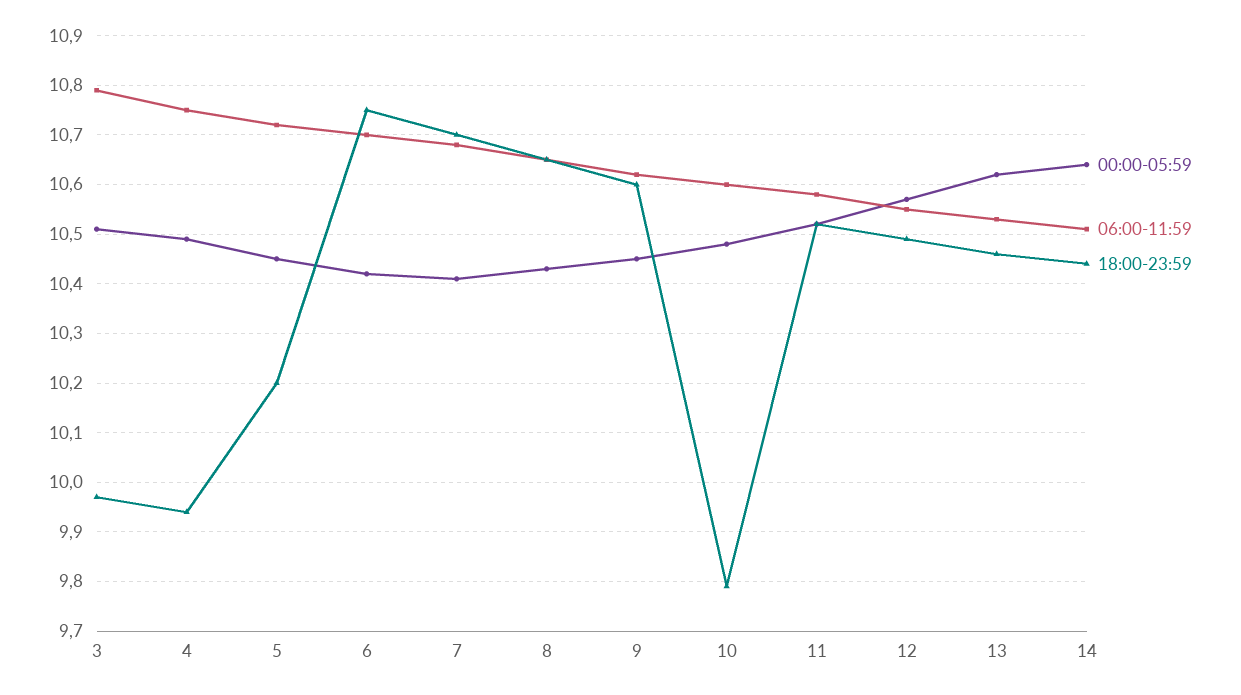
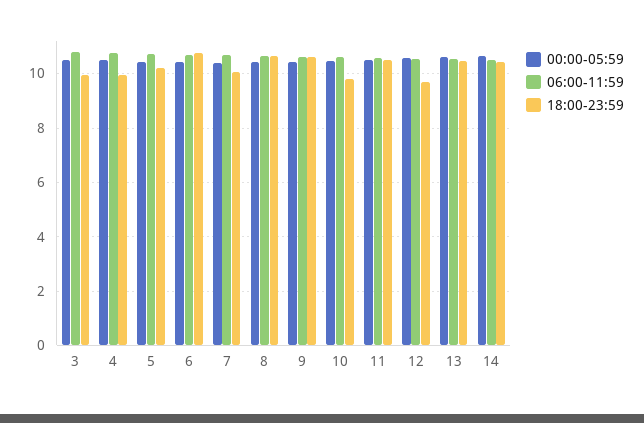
  {
    "00:00-05:59": {
      "3": 10.5,
      "4": 10.5,
      "5": 10.45,
      "6": 10.4,
      "7": 10.4,
      "8": 10.45,
      "9": 10.45,
      "10": 10.5,
      "11": 10.5,
      "12": 10.55,
      "13": 10.6,
      "14": 10.65
    },
    "06:00-11:59": {
      "3": 10.8,
      "4": 10.75,
      "5": 10.7,
      "6": 10.7,
      "7": 10.7,
      "8": 10.65,
      "9": 10.6,
      "10": 10.6,
      "11": 10.6,
      "12": 10.55,
      "13": 10.55,
      "14": 10.5
    },
    "18:00-23:59": {
      "3": 9.95,
      "4": 9.95,
      "5": 10.2,
      "6": 10.75,
-     "7": 10.7,
+     "7": 10,
      "8": 10.65,
      "9": 10.6,
      "10": 9.8,
      "11": 10.5,
-     "12": 10.5,
+     "12": 9.75,
      "13": 10.45,
      "14": 10.45
    }
  }

